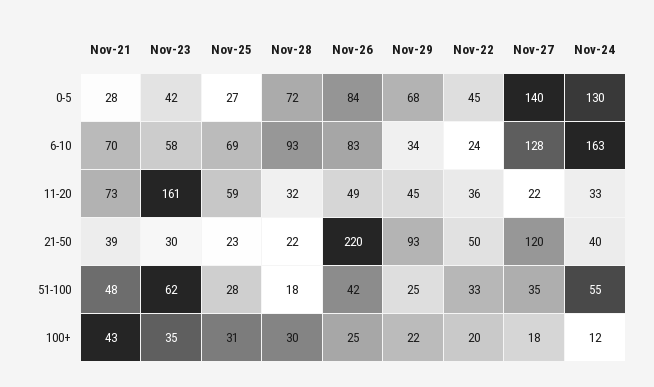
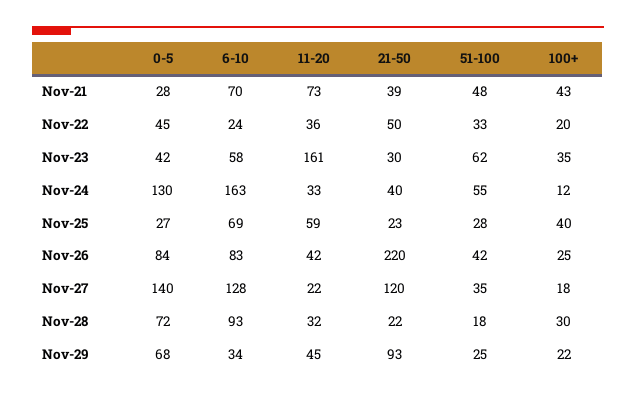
  {
    "Nov-21": {
      "0-5": 28,
      "6-10": 70,
      "11-20": 73,
      "21-50": 39,
      "51-100": 48,
      "100+": 43
    },
    "Nov-23": {
      "0-5": 42,
      "6-10": 58,
      "11-20": 161,
      "21-50": 30,
      "51-100": 62,
      "100+": 35
    },
    "Nov-25": {
      "0-5": 27,
      "6-10": 69,
      "11-20": 59,
      "21-50": 23,
      "51-100": 28,
-     "100+": 31
+     "100+": 40
    },
    "Nov-28": {
      "0-5": 72,
      "6-10": 93,
      "11-20": 32,
      "21-50": 22,
      "51-100": 18,
      "100+": 30
    },
    "Nov-26": {
      "0-5": 84,
      "6-10": 83,
-     "11-20": 49,
+     "11-20": 42,
      "21-50": 220,
      "51-100": 42,
      "100+": 25
    },
    "Nov-29": {
      "0-5": 68,
      "6-10": 34,
      "11-20": 45,
      "21-50": 93,
      "51-100": 25,
      "100+": 22
    },
    "Nov-22": {
      "0-5": 45,
      "6-10": 24,
      "11-20": 36,
      "21-50": 50,
      "51-100": 33,
      "100+": 20
    },
    "Nov-27": {
      "0-5": 140,
      "6-10": 128,
      "11-20": 22,
      "21-50": 120,
      "51-100": 35,
      "100+": 18
    },
    "Nov-24": {
      "0-5": 130,
      "6-10": 163,
      "11-20": 33,
      "21-50": 40,
      "51-100": 55,
      "100+": 12
    }
  }

